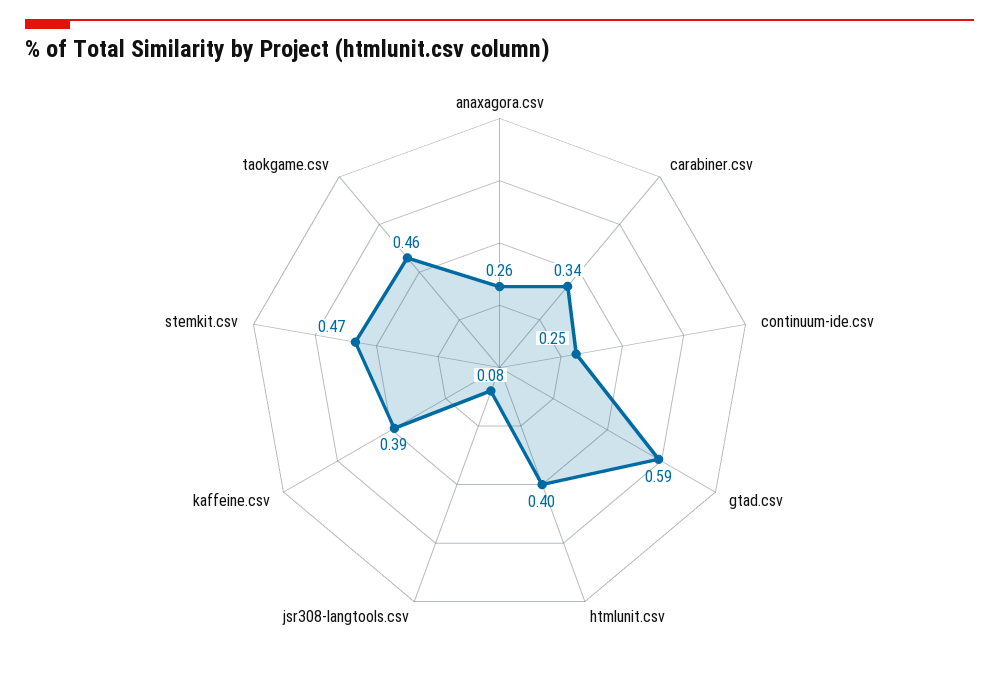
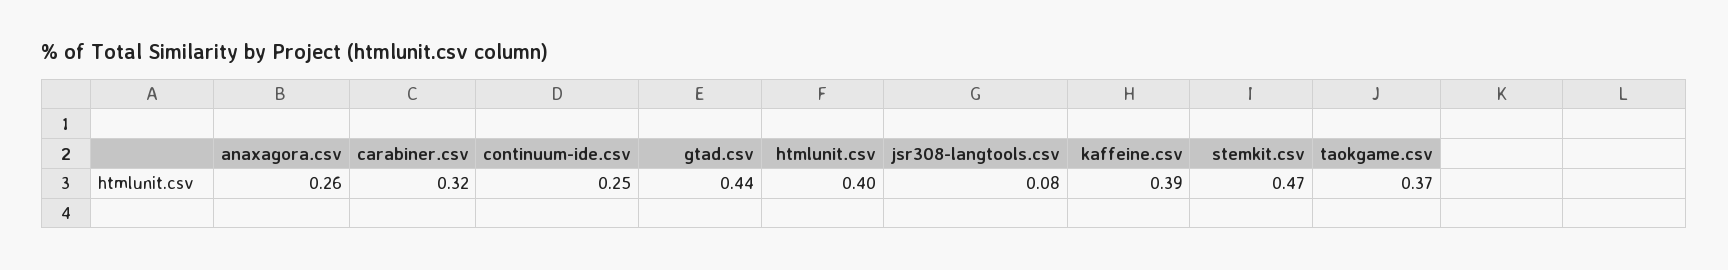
  {
    "anaxagora.csv": 0.26,
-   "carabiner.csv": 0.34,
+   "carabiner.csv": 0.32,
    "continuum-ide.csv": 0.25,
-   "gtad.csv": 0.59,
+   "gtad.csv": 0.44,
    "htmlunit.csv": 0.4,
    "jsr308-langtools.csv": 0.08,
    "kaffeine.csv": 0.39,
    "stemkit.csv": 0.47,
-   "taokgame.csv": 0.46
+   "taokgame.csv": 0.37
  }

